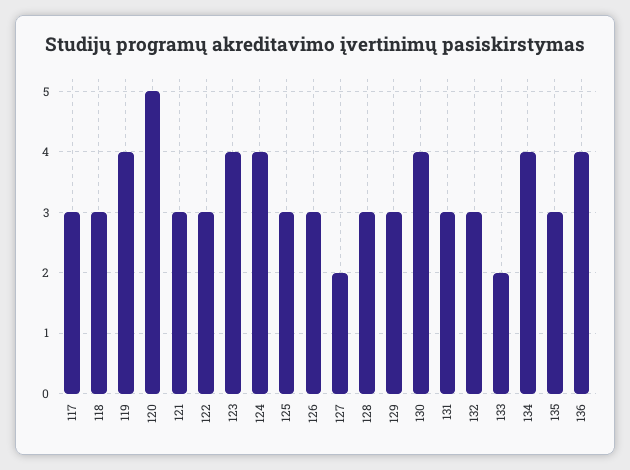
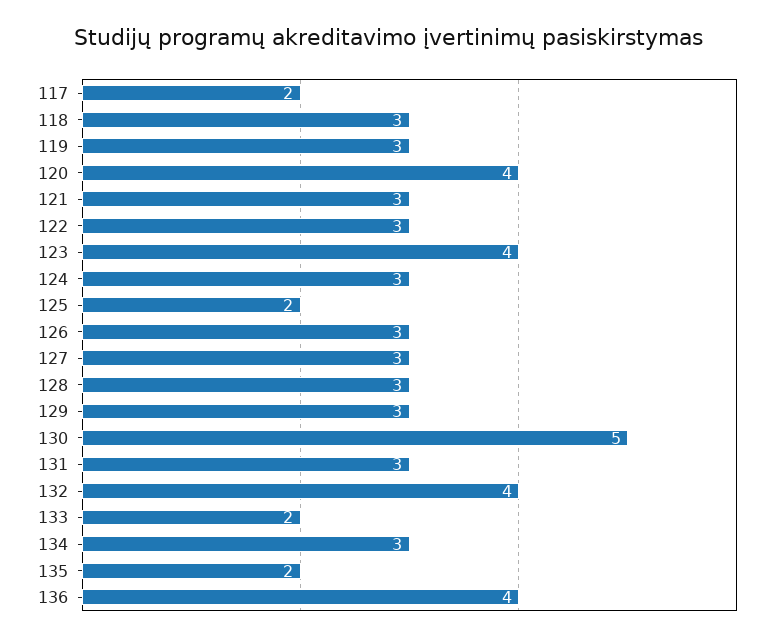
  {
-   "117": 3,
+   "117": 2,
    "118": 3,
-   "119": 4,
+   "119": 3,
-   "120": 5,
+   "120": 4,
    "121": 3,
    "122": 3,
    "123": 4,
-   "124": 4,
+   "124": 3,
-   "125": 3,
+   "125": 2,
    "126": 3,
-   "127": 2,
+   "127": 3,
    "128": 3,
    "129": 3,
-   "130": 4,
+   "130": 5,
    "131": 3,
-   "132": 3,
+   "132": 4,
    "133": 2,
-   "134": 4,
+   "134": 3,
-   "135": 3,
+   "135": 2,
    "136": 4
  }

